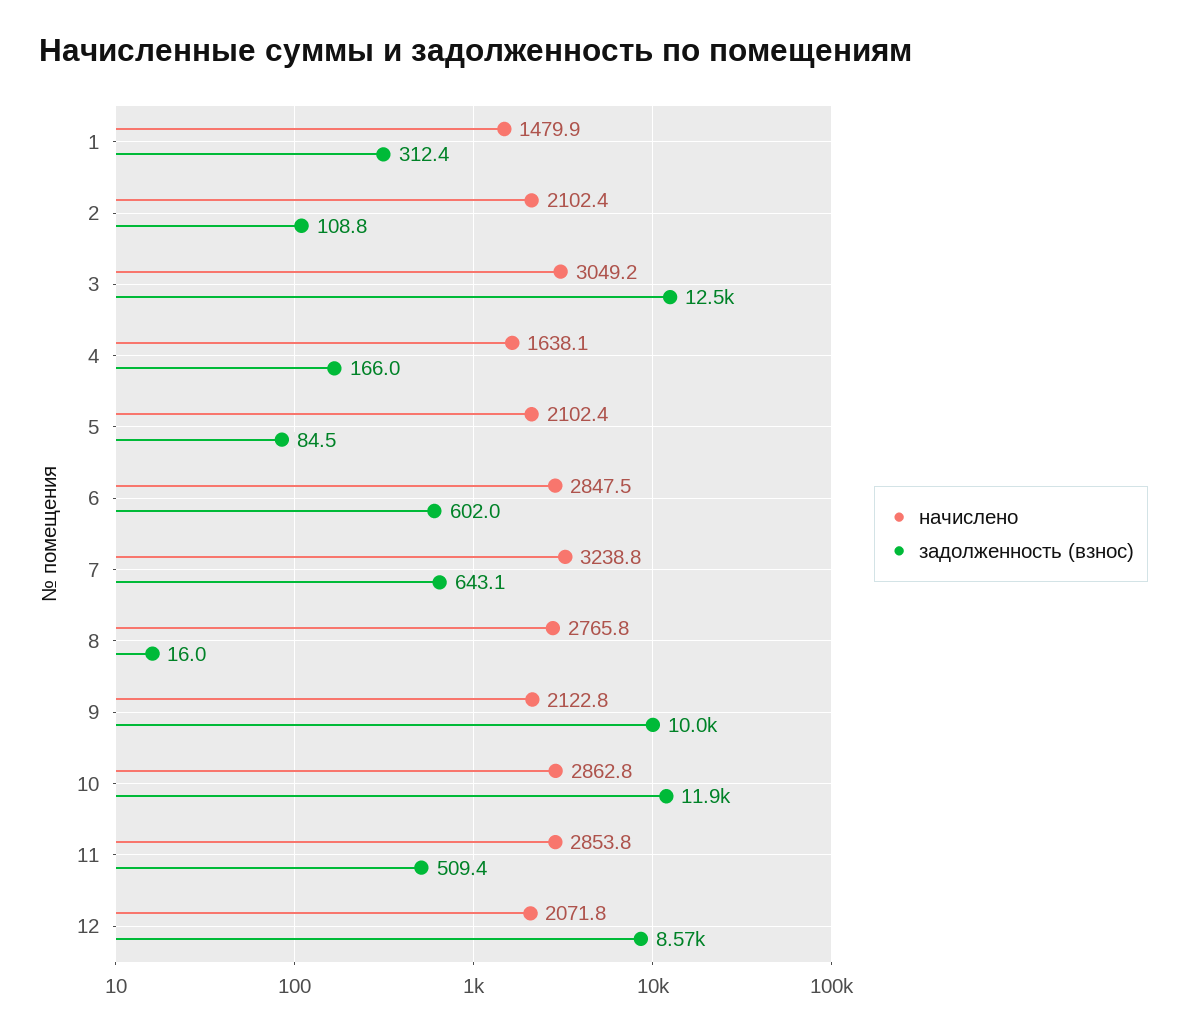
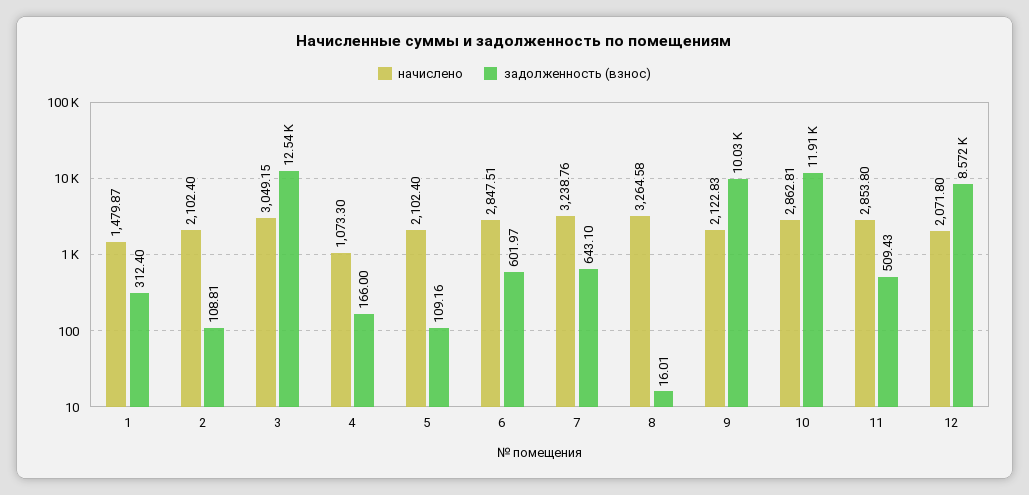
  {
    "начислено": {
      "1": 1479.87,
      "2": 2102.4,
      "3": 3049.15,
-     "4": 1638.1,
+     "4": 1073.3,
      "5": 2102.4,
      "6": 2847.51,
      "7": 3238.76,
-     "8": 2765.8,
+     "8": 3264.58,
      "9": 2122.83,
      "10": 2862.81,
      "11": 2853.8,
      "12": 2071.8
    },
    "задолженность (взнос)": {
      "1": 312.4,
      "2": 108.81,
      "3": 12540,
      "4": 166,
-     "5": 84.5,
+     "5": 109.16,
      "6": 601.97,
      "7": 643.1,
      "8": 16.01,
      "9": 10030,
      "10": 11910,
      "11": 509.43,
      "12": 8572
    }
  }

